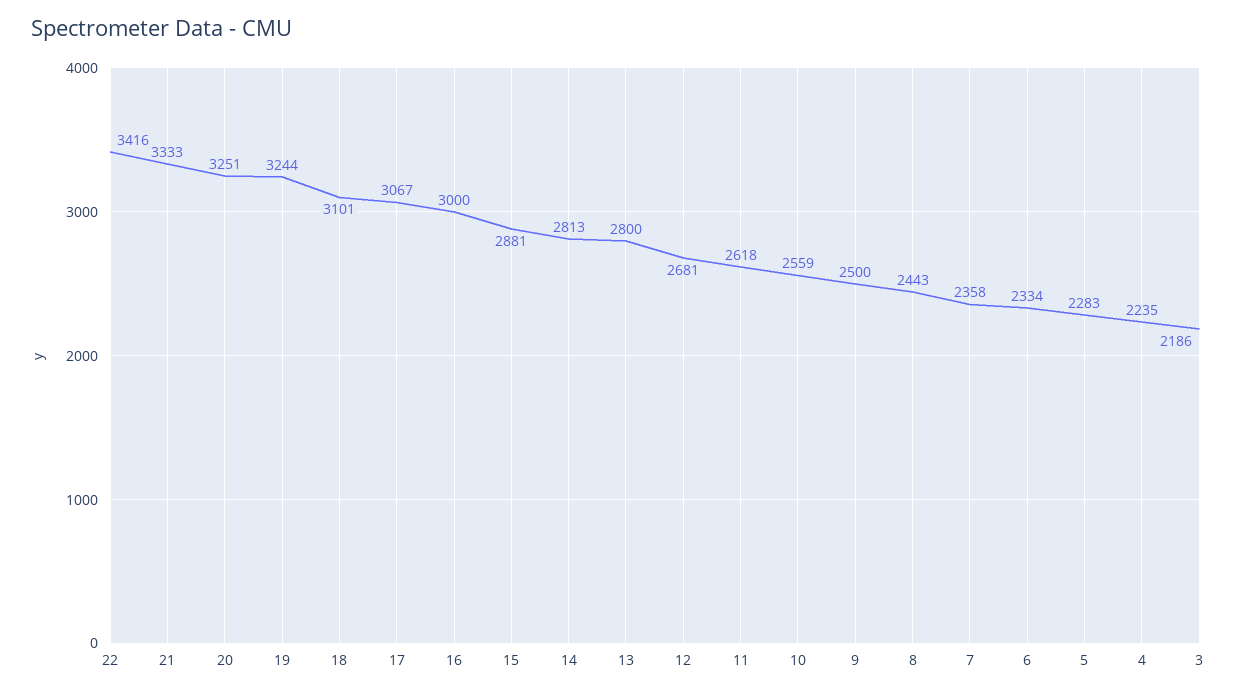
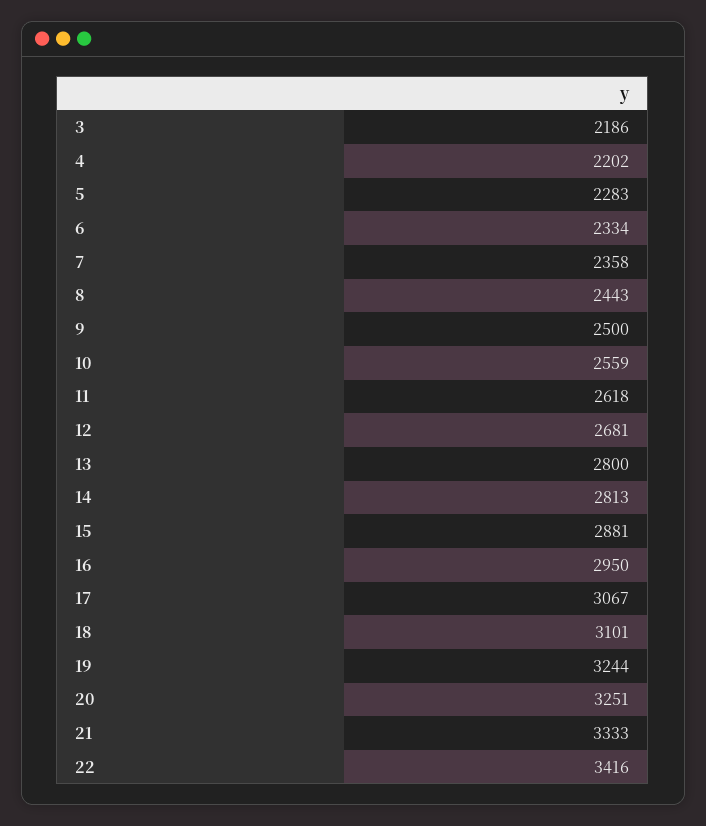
  {
    "22": 3416,
    "21": 3333,
    "20": 3251,
    "19": 3244,
    "18": 3101,
    "17": 3067,
-   "16": 3000,
+   "16": 2950,
    "15": 2881,
    "14": 2813,
    "13": 2800,
    "12": 2681,
    "11": 2618,
    "10": 2559,
    "9": 2500,
    "8": 2443,
    "7": 2358,
    "6": 2334,
    "5": 2283,
-   "4": 2235,
+   "4": 2202,
    "3": 2186
  }

